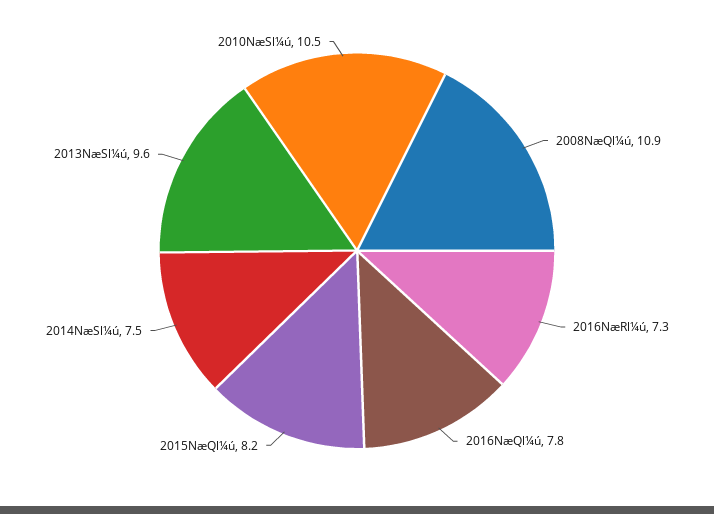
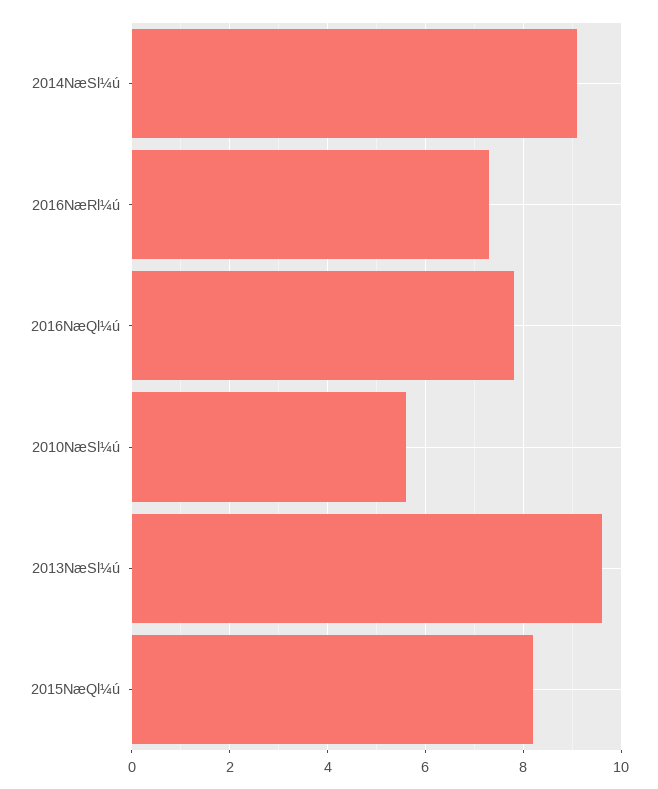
  {
-   "2008NæQl¼ú": 10.9,
    "2016NæRl¼ú": 7.3,
    "2016NæQl¼ú": 7.8,
    "2015NæQl¼ú": 8.2,
-   "2014NæSl¼ú": 7.5,
+   "2014NæSl¼ú": 9,
    "2013NæSl¼ú": 9.6,
-   "2010NæSl¼ú": 10.5
+   "2010NæSl¼ú": 5.5
  }

